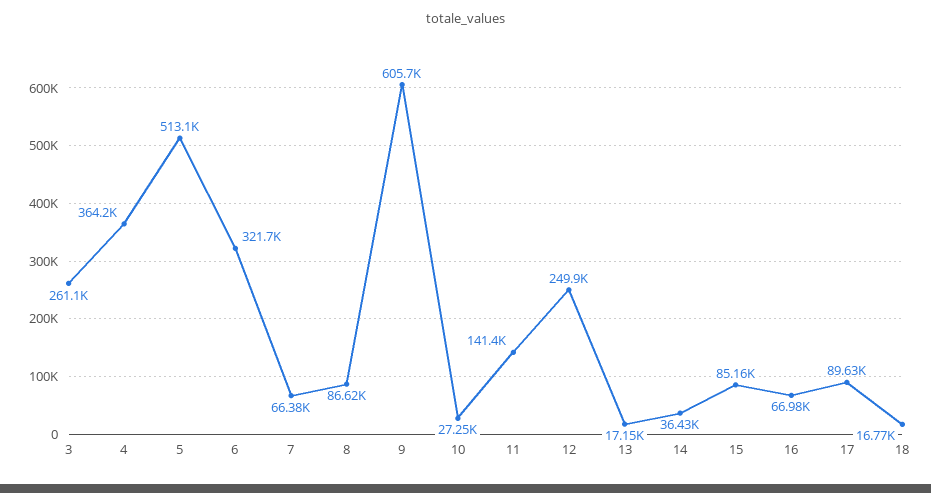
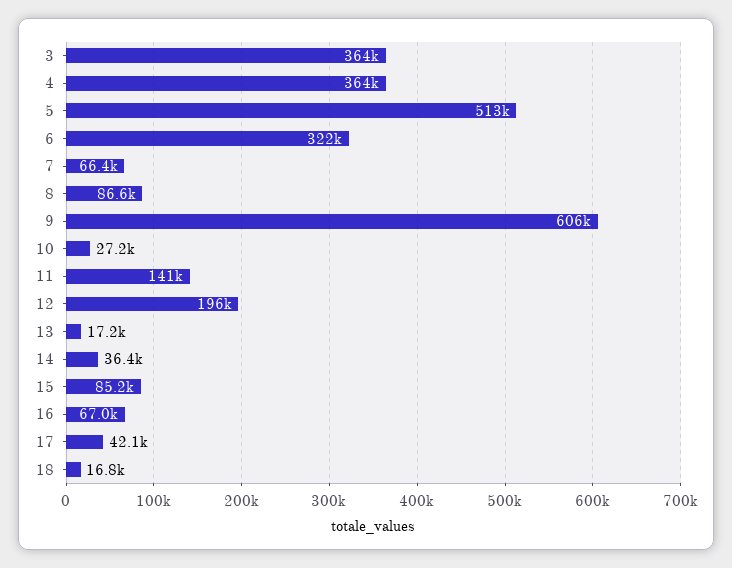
  {
-   "3": 261100,
+   "3": 364000,
    "4": 364200,
    "5": 513100,
    "6": 321700,
    "7": 66380,
    "8": 86620,
    "9": 605700,
    "10": 27250,
    "11": 141400,
-   "12": 249900,
+   "12": 196000,
    "13": 17150,
    "14": 36430,
    "15": 85160,
    "16": 66980,
-   "17": 89630,
+   "17": 42100,
    "18": 16770
  }

